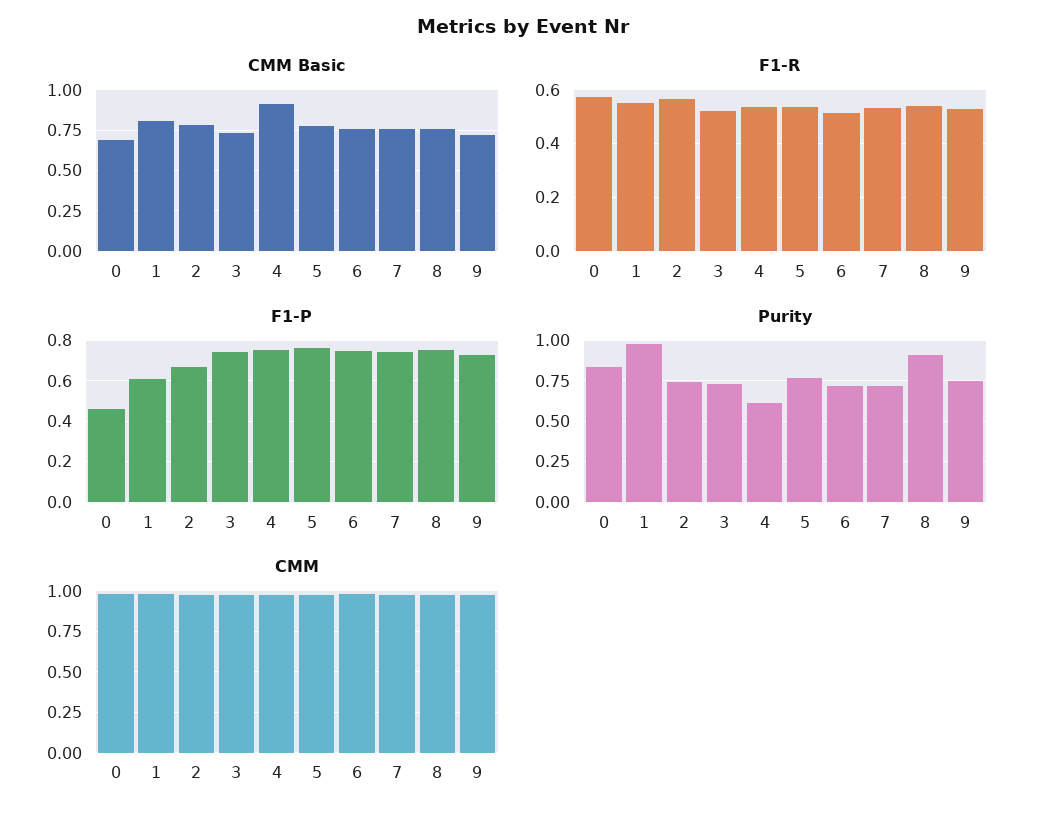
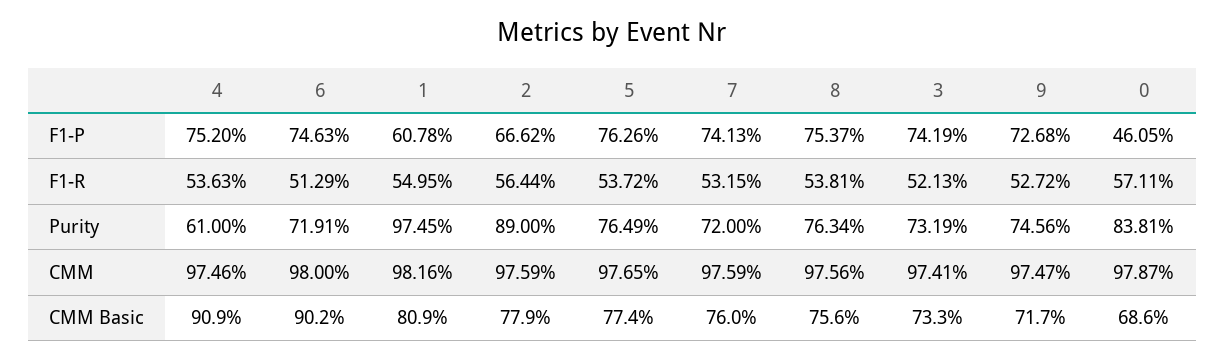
  {
    "CMM Basic": {
      "0": 0.686,
      "1": 0.809,
      "2": 0.779,
      "3": 0.733,
      "4": 0.909,
      "5": 0.774,
-     "6": 0.75,
+     "6": 0.902,
      "7": 0.76,
      "8": 0.756,
      "9": 0.717
    },
    "F1-R": {
      "0": 0.5711,
      "1": 0.5495,
      "2": 0.5644,
      "3": 0.5213,
      "4": 0.5363,
      "5": 0.5372,
      "6": 0.5129,
      "7": 0.5315,
      "8": 0.5381,
      "9": 0.5272
    },
    "F1-P": {
      "0": 0.4605,
      "1": 0.6078,
      "2": 0.6662,
      "3": 0.7419,
      "4": 0.752,
      "5": 0.7626,
      "6": 0.7463,
      "7": 0.7413,
      "8": 0.7537,
      "9": 0.7268
    },
    "Purity": {
      "0": 0.8381,
      "1": 0.9745,
-     "2": 0.75,
+     "2": 0.89,
      "3": 0.7319,
      "4": 0.61,
      "5": 0.7649,
      "6": 0.7191,
      "7": 0.72,
-     "8": 0.9,
+     "8": 0.7634,
      "9": 0.7456
    },
    "CMM": {
      "0": 0.9787,
      "1": 0.9816,
      "2": 0.9759,
      "3": 0.9741,
      "4": 0.9746,
      "5": 0.9765,
      "6": 0.98,
      "7": 0.9759,
      "8": 0.9756,
      "9": 0.9747
    }
  }

